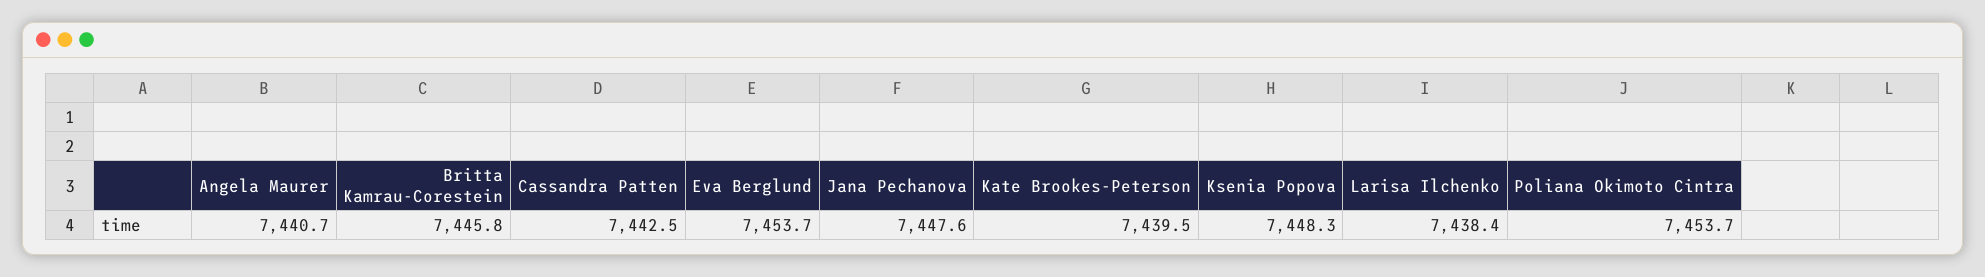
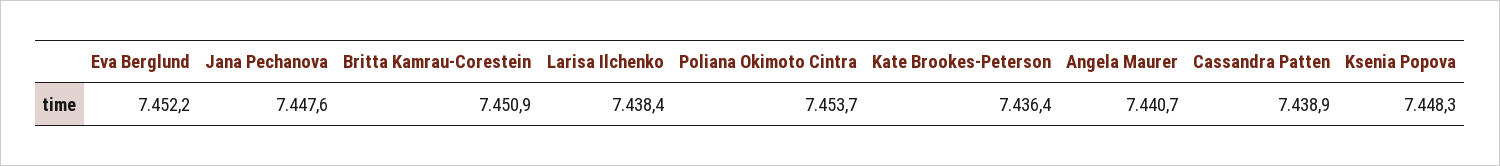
  {
    "Angela Maurer": 7440.7,
-   "Britta Kamrau-Corestein": 7445.8,
+   "Britta Kamrau-Corestein": 7450.9,
-   "Cassandra Patten": 7442.5,
+   "Cassandra Patten": 7438.9,
-   "Eva Berglund": 7453.7,
+   "Eva Berglund": 7452.2,
    "Jana Pechanova": 7447.6,
-   "Kate Brookes-Peterson": 7439.5,
+   "Kate Brookes-Peterson": 7436.4,
    "Ksenia Popova": 7448.3,
    "Larisa Ilchenko": 7438.4,
    "Poliana Okimoto Cintra": 7453.7
  }

